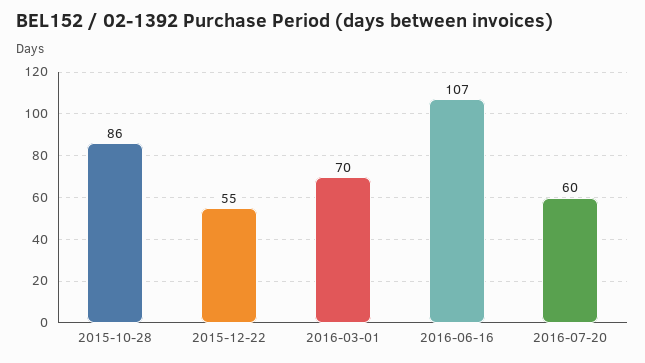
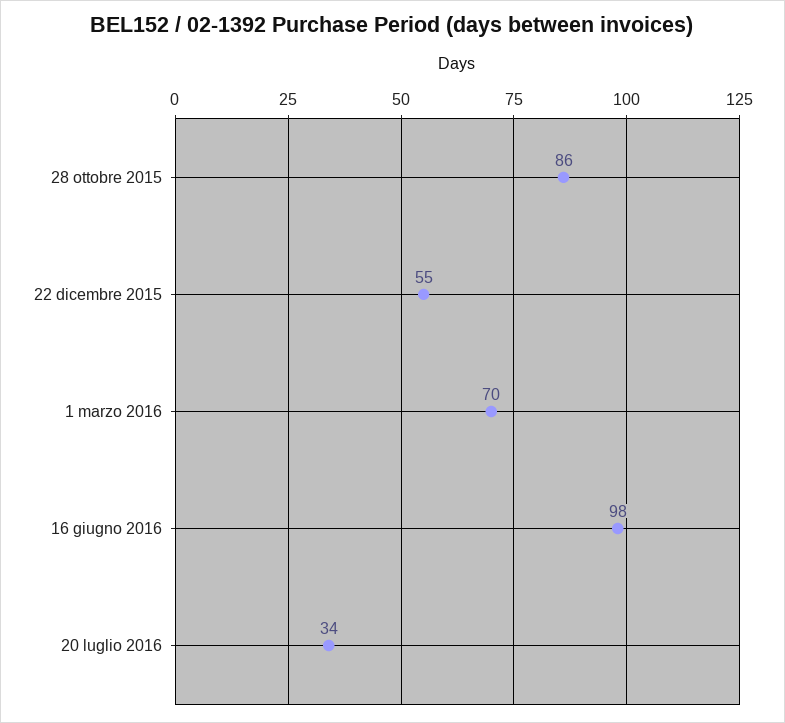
  {
    "2015-10-28": 86,
    "2015-12-22": 55,
    "2016-03-01": 70,
-   "2016-06-16": 107,
+   "2016-06-16": 98,
-   "2016-07-20": 60
+   "2016-07-20": 34
  }

